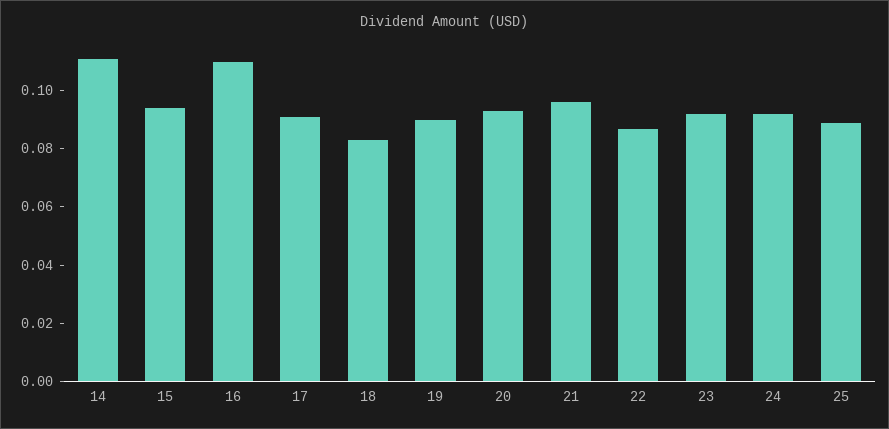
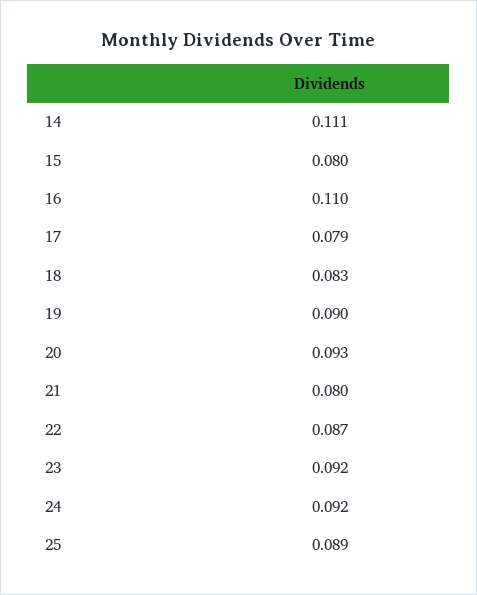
  {
    "14": 0.111,
-   "15": 0.095,
+   "15": 0.08,
    "16": 0.11,
-   "17": 0.09,
+   "17": 0.079,
    "18": 0.083,
    "19": 0.09,
    "20": 0.093,
-   "21": 0.095,
+   "21": 0.08,
    "22": 0.087,
    "23": 0.092,
    "24": 0.092,
    "25": 0.089
  }

